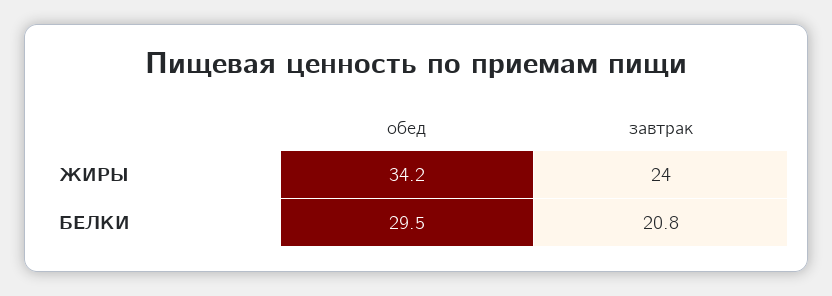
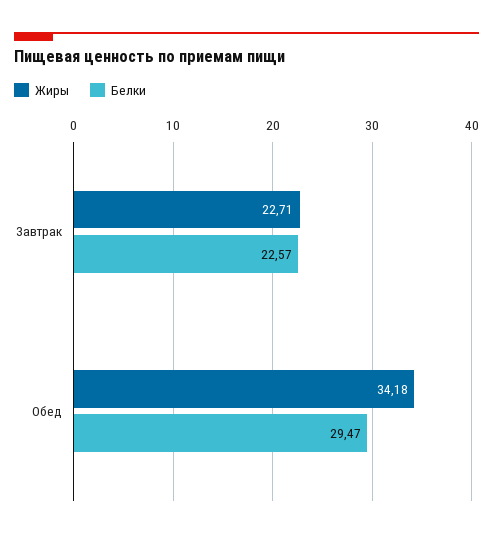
  {
    "ЖИРЫ": {
      "обед": 34.18,
-     "завтрак": 24
+     "завтрак": 22.71
    },
    "БЕЛКИ": {
      "обед": 29.47,
-     "завтрак": 20.8
+     "завтрак": 22.57
    }
  }

